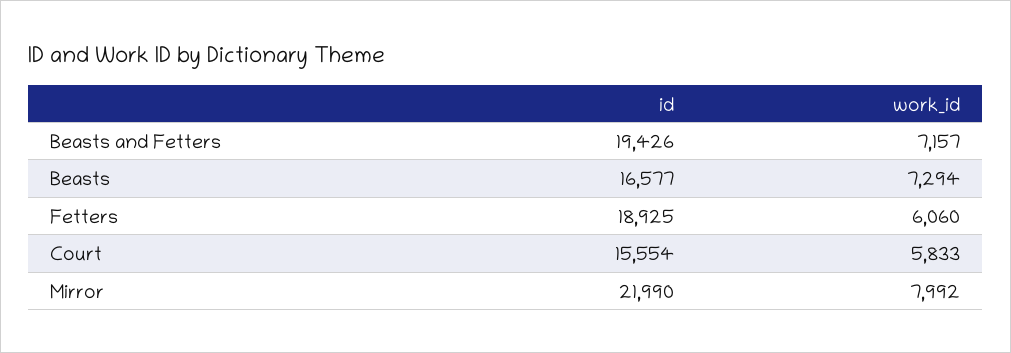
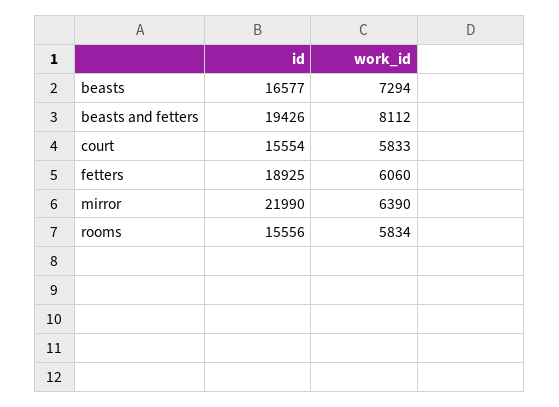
  {
    "id": {
      "Beasts and Fetters": 19426,
      "Beasts": 16577,
      "Fetters": 18925,
      "Court": 15554,
-     "Mirror": 21990
+     "Mirror": 21990,
+     "rooms": 15556
    },
    "work_id": {
-     "Beasts and Fetters": 7157,
+     "Beasts and Fetters": 8112,
      "Beasts": 7294,
      "Fetters": 6060,
      "Court": 5833,
-     "Mirror": 7992
+     "Mirror": 6390,
+     "rooms": 5834
    }
  }

